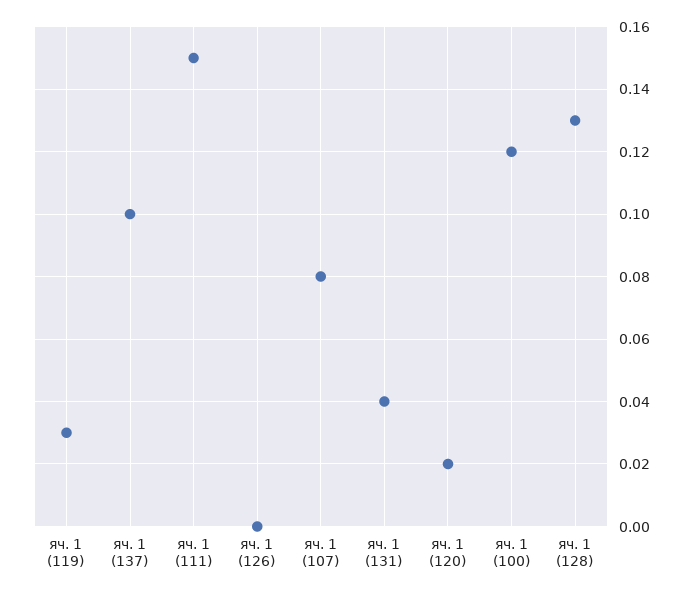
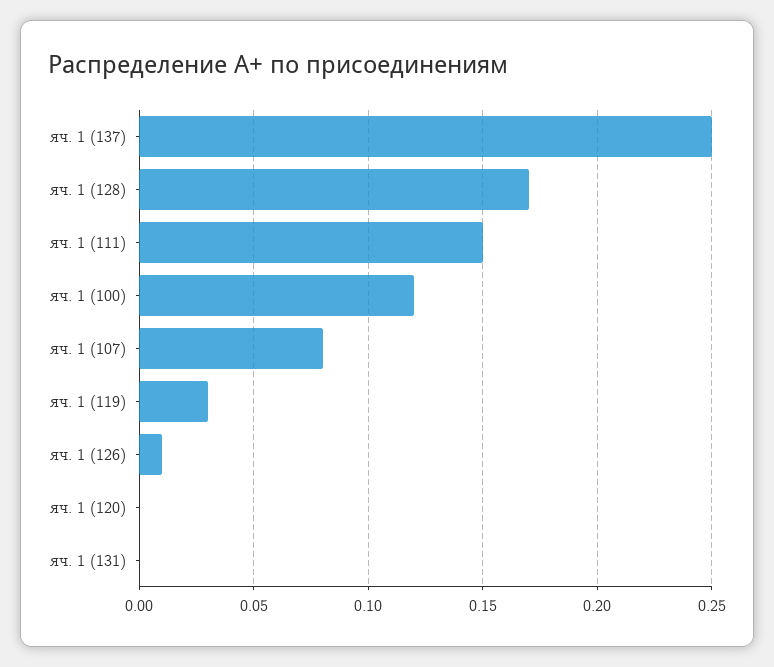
  {
    "яч. 1 (119)": 0.03,
-   "яч. 1 (137)": 0.1,
+   "яч. 1 (137)": 0.25,
    "яч. 1 (111)": 0.15,
-   "яч. 1 (126)": 0,
+   "яч. 1 (126)": 0.01,
    "яч. 1 (107)": 0.08,
-   "яч. 1 (131)": 0.04,
+   "яч. 1 (131)": 0,
-   "яч. 1 (120)": 0.02,
+   "яч. 1 (120)": 0,
    "яч. 1 (100)": 0.12,
-   "яч. 1 (128)": 0.13
+   "яч. 1 (128)": 0.17
  }

